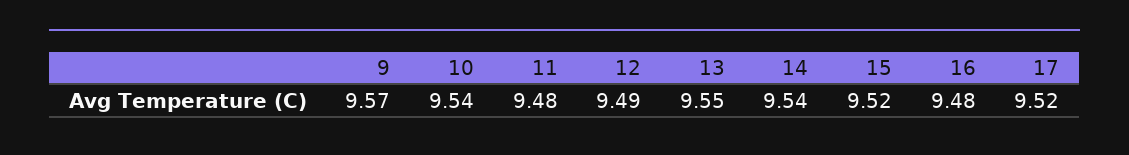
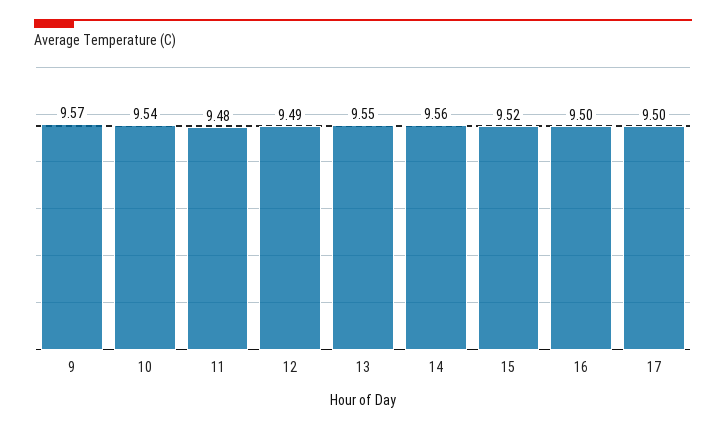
  {
    "9": 9.57,
    "10": 9.54,
    "11": 9.48,
    "12": 9.49,
    "13": 9.55,
-   "14": 9.54,
+   "14": 9.56,
    "15": 9.52,
-   "16": 9.48,
+   "16": 9.5,
-   "17": 9.52
+   "17": 9.5
  }

